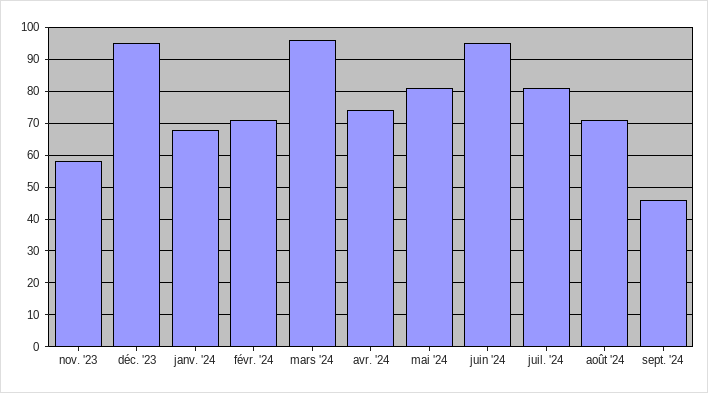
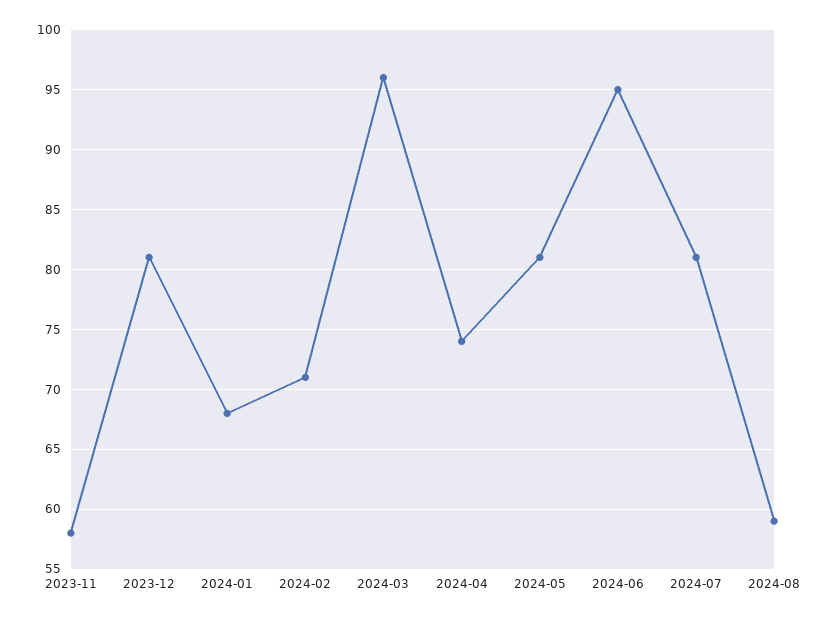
  {
    "nov. '23": 58,
-   "déc. '23": 95,
+   "déc. '23": 81,
    "janv. '24": 68,
    "févr. '24": 71,
    "mars '24": 96,
    "avr. '24": 74,
    "mai '24": 81,
    "juin '24": 95,
    "juil. '24": 81,
-   "août '24": 70,
+   "août '24": 59
-   "sept. '24": 45
  }

